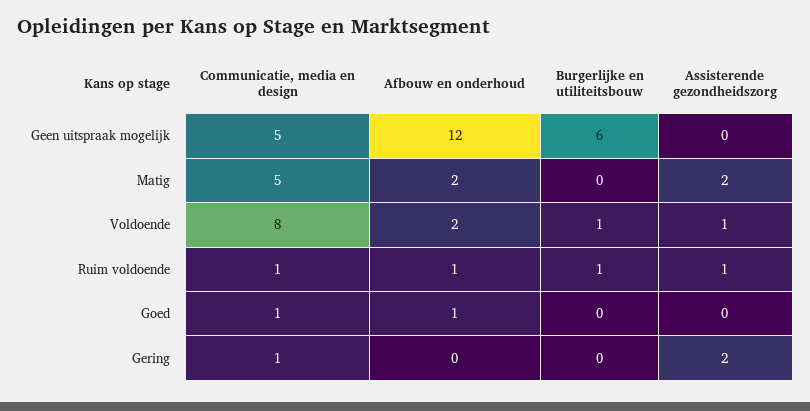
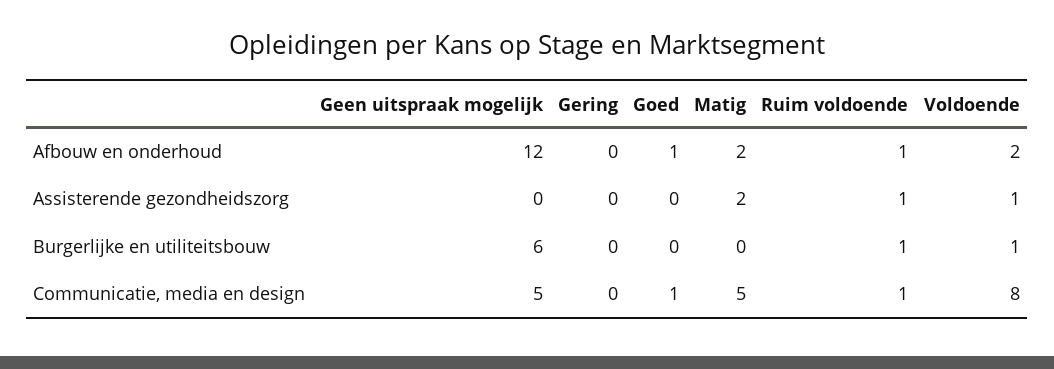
  {
    "Communicatie, media en design": {
      "Geen uitspraak mogelijk": 5,
      "Matig": 5,
      "Voldoende": 8,
      "Ruim voldoende": 1,
      "Goed": 1,
-     "Gering": 1
+     "Gering": 0
    },
    "Afbouw en onderhoud": {
      "Geen uitspraak mogelijk": 12,
      "Matig": 2,
      "Voldoende": 2,
      "Ruim voldoende": 1,
      "Goed": 1,
      "Gering": 0
    },
    "Burgerlijke en utiliteitsbouw": {
      "Geen uitspraak mogelijk": 6,
      "Matig": 0,
      "Voldoende": 1,
      "Ruim voldoende": 1,
      "Goed": 0,
      "Gering": 0
    },
    "Assisterende gezondheidszorg": {
      "Geen uitspraak mogelijk": 0,
      "Matig": 2,
      "Voldoende": 1,
      "Ruim voldoende": 1,
      "Goed": 0,
-     "Gering": 2
+     "Gering": 0
    }
  }

